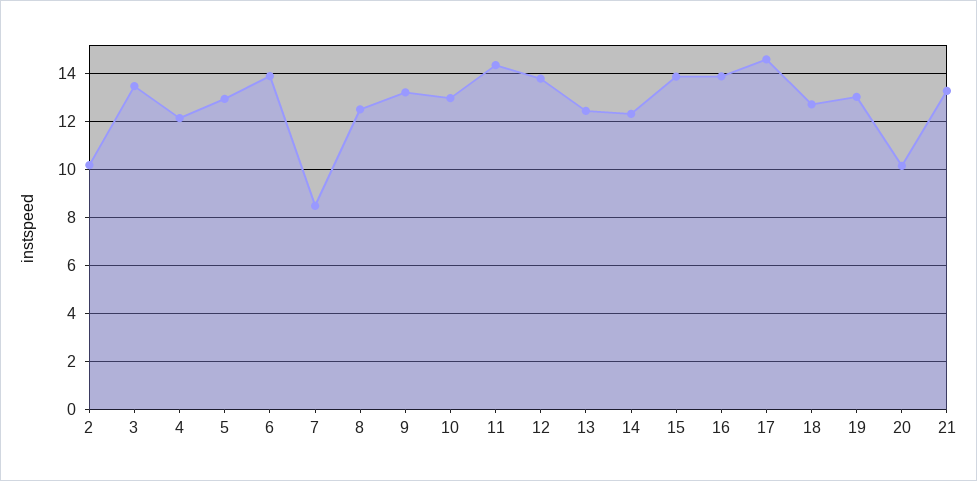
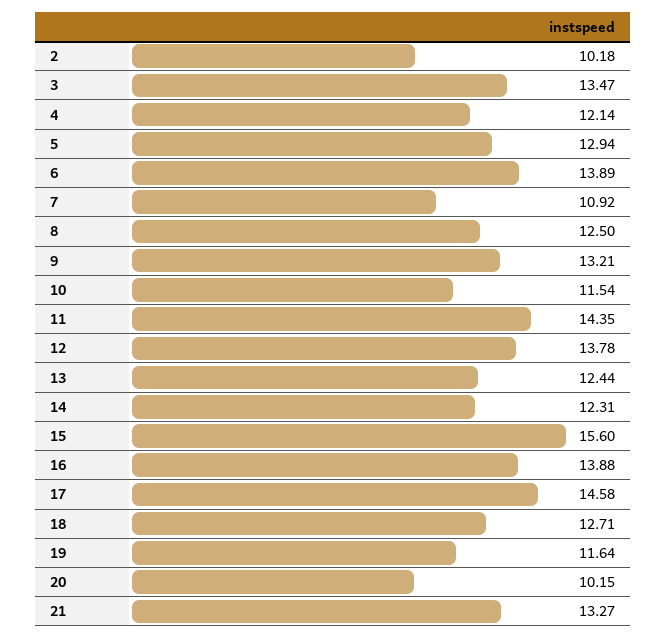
  {
    "2": 10.18,
    "3": 13.47,
    "4": 12.14,
    "5": 12.94,
    "6": 13.89,
-   "7": 8.5,
+   "7": 10.92,
    "8": 12.5,
    "9": 13.21,
-   "10": 13,
+   "10": 11.54,
    "11": 14.35,
    "12": 13.78,
    "13": 12.44,
    "14": 12.31,
-   "15": 14,
+   "15": 15.6,
    "16": 13.88,
    "17": 14.58,
    "18": 12.71,
-   "19": 13,
+   "19": 11.64,
    "20": 10.15,
    "21": 13.27
  }

